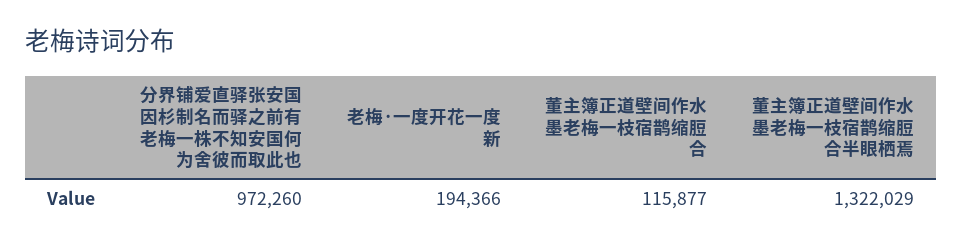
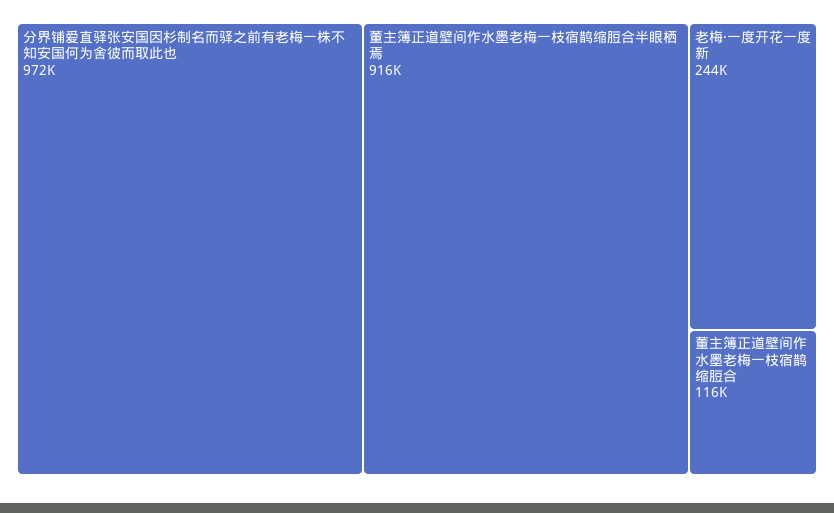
  {
    "分界铺爱直驿张安国因杉制名而驿之前有老梅一株不知安国何为舍彼而取此也": 972260,
-   "老梅·一度开花一度新": 194366,
+   "老梅·一度开花一度新": 244000,
    "董主簿正道壁间作水墨老梅一枝宿鹊缩脰合": 115877,
-   "董主簿正道壁间作水墨老梅一枝宿鹊缩脰合半眼栖焉": 1322029
+   "董主簿正道壁间作水墨老梅一枝宿鹊缩脰合半眼栖焉": 916000
  }

